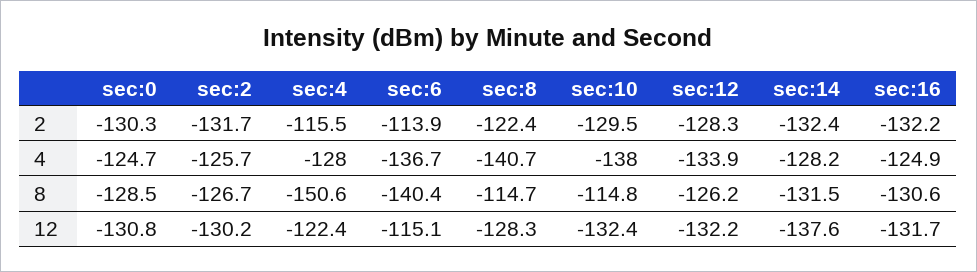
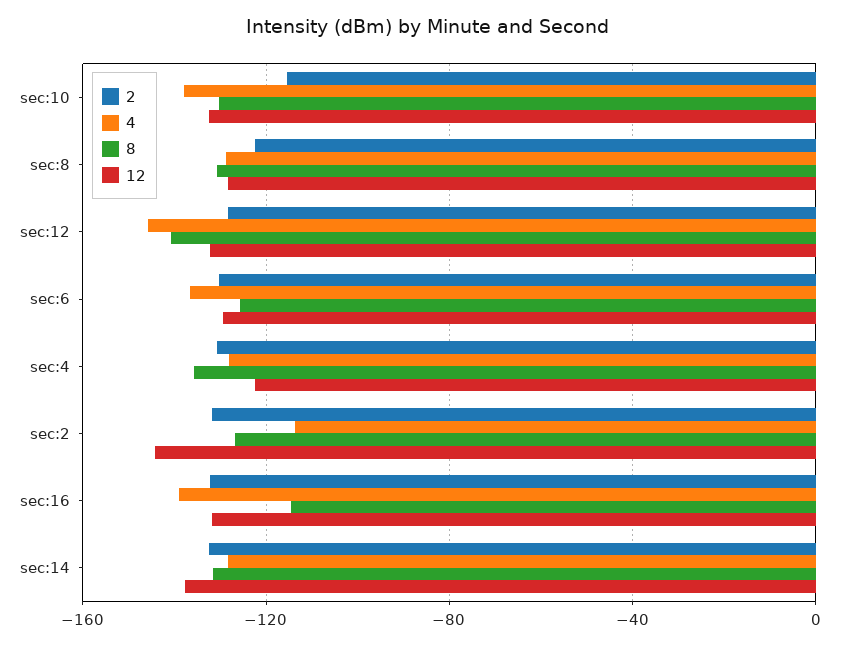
  {
    "2": {
-     "sec:0": -130.3,
      "sec:2": -131.7,
-     "sec:4": -115.5,
+     "sec:4": -130,
-     "sec:6": -113.9,
+     "sec:6": -130,
      "sec:8": -122.4,
-     "sec:10": -129.5,
+     "sec:10": -115,
      "sec:12": -128.3,
      "sec:14": -132.4,
      "sec:16": -132.2
    },
    "4": {
-     "sec:0": -124.7,
-     "sec:2": -125.7,
+     "sec:2": -115,
      "sec:4": -128,
      "sec:6": -136.7,
-     "sec:8": -140.7,
+     "sec:8": -130,
      "sec:10": -138,
-     "sec:12": -133.9,
+     "sec:12": -145,
      "sec:14": -128.2,
-     "sec:16": -124.9
+     "sec:16": -140
    },
    "8": {
-     "sec:0": -128.5,
      "sec:2": -126.7,
-     "sec:4": -150.6,
+     "sec:4": -135,
-     "sec:6": -140.4,
+     "sec:6": -125,
-     "sec:8": -114.7,
+     "sec:8": -130,
-     "sec:10": -114.8,
+     "sec:10": -130,
-     "sec:12": -126.2,
+     "sec:12": -140,
      "sec:14": -131.5,
-     "sec:16": -130.6
+     "sec:16": -115
    },
    "12": {
-     "sec:0": -130.8,
-     "sec:2": -130.2,
+     "sec:2": -145,
      "sec:4": -122.4,
-     "sec:6": -115.1,
+     "sec:6": -130,
      "sec:8": -128.3,
      "sec:10": -132.4,
      "sec:12": -132.2,
      "sec:14": -137.6,
      "sec:16": -131.7
    }
  }

